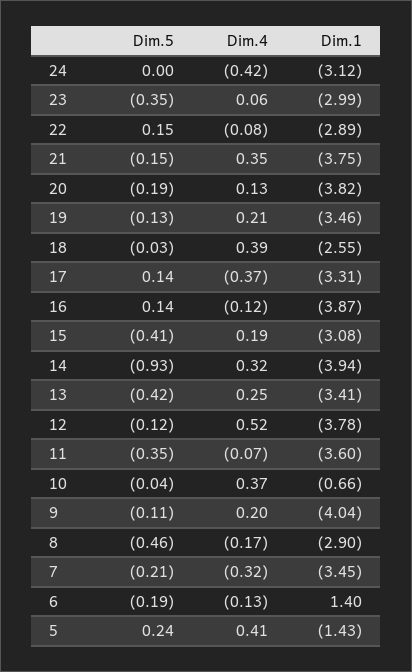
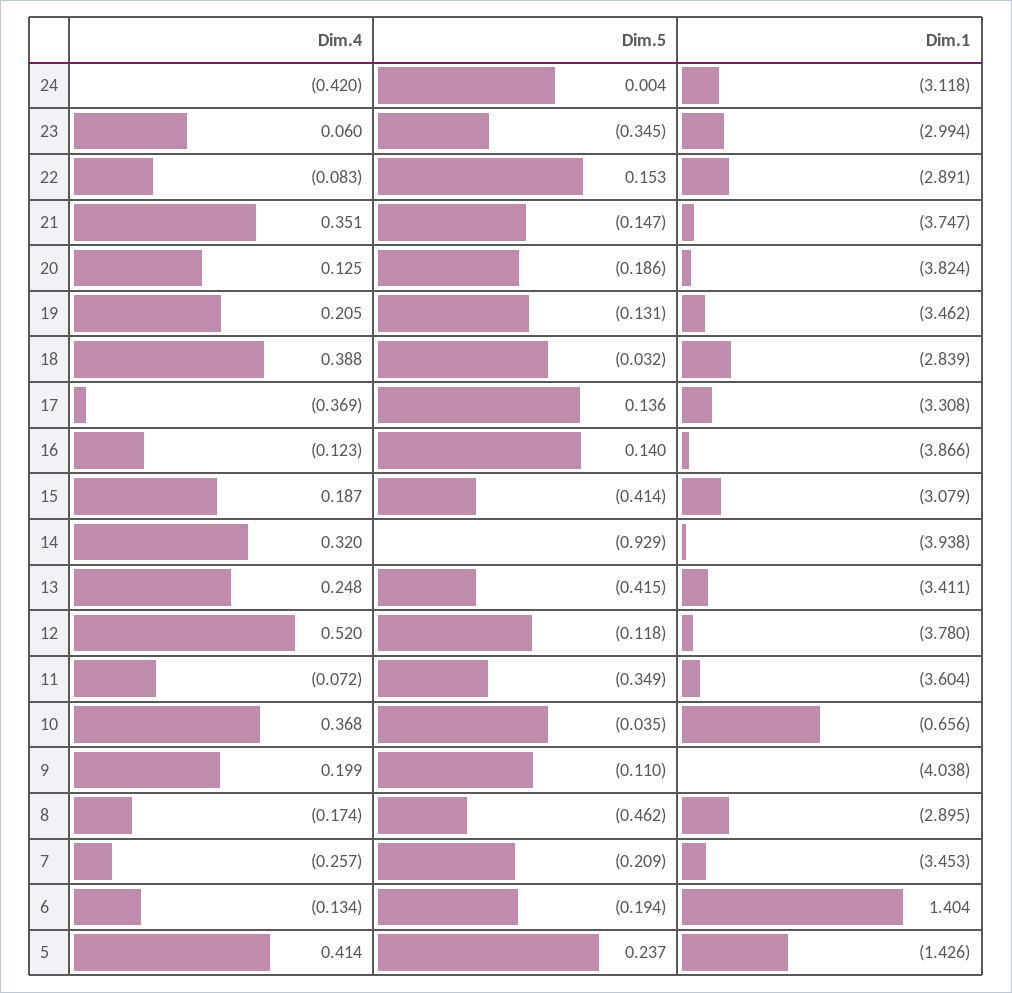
  {
    "Dim.5": {
      "24": 0.004,
      "23": -0.345,
      "22": 0.153,
      "21": -0.147,
      "20": -0.186,
      "19": -0.131,
      "18": -0.032,
      "17": 0.136,
      "16": 0.14,
      "15": -0.414,
      "14": -0.929,
      "13": -0.415,
      "12": -0.118,
      "11": -0.349,
      "10": -0.035,
      "9": -0.11,
      "8": -0.462,
      "7": -0.209,
      "6": -0.194,
      "5": 0.237
    },
    "Dim.4": {
      "24": -0.42,
      "23": 0.06,
      "22": -0.083,
      "21": 0.351,
      "20": 0.125,
      "19": 0.205,
      "18": 0.388,
      "17": -0.369,
      "16": -0.123,
      "15": 0.187,
      "14": 0.32,
      "13": 0.248,
      "12": 0.52,
      "11": -0.072,
      "10": 0.368,
      "9": 0.199,
      "8": -0.174,
-     "7": -0.32,
+     "7": -0.257,
      "6": -0.134,
      "5": 0.414
    },
    "Dim.1": {
      "24": -3.118,
      "23": -2.994,
      "22": -2.891,
      "21": -3.747,
      "20": -3.824,
      "19": -3.462,
-     "18": -2.55,
+     "18": -2.839,
      "17": -3.308,
      "16": -3.866,
      "15": -3.079,
      "14": -3.938,
      "13": -3.411,
      "12": -3.78,
      "11": -3.604,
      "10": -0.656,
      "9": -4.038,
      "8": -2.895,
      "7": -3.453,
      "6": 1.404,
      "5": -1.426
    }
  }

